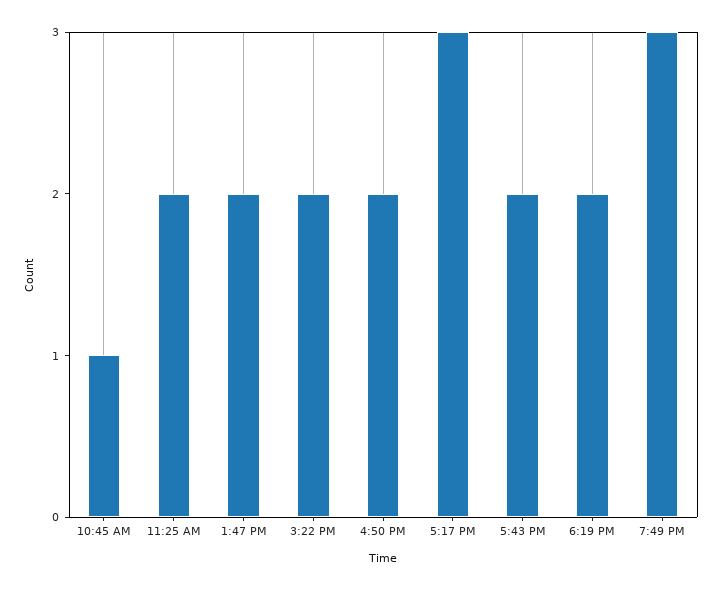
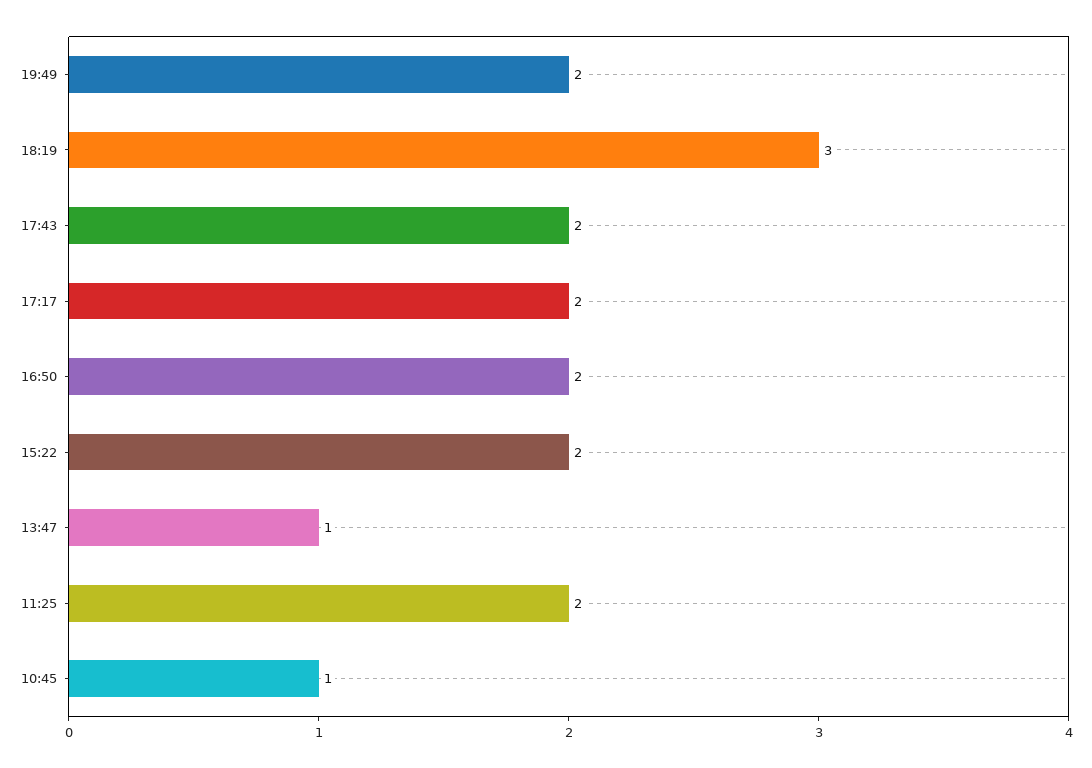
  {
    "10:45 AM": 1,
    "11:25 AM": 2,
-   "1:47 PM": 2,
+   "1:47 PM": 1,
    "3:22 PM": 2,
    "4:50 PM": 2,
-   "5:17 PM": 3,
+   "5:17 PM": 2,
    "5:43 PM": 2,
-   "6:19 PM": 2,
+   "6:19 PM": 3,
-   "7:49 PM": 3
+   "7:49 PM": 2
  }

